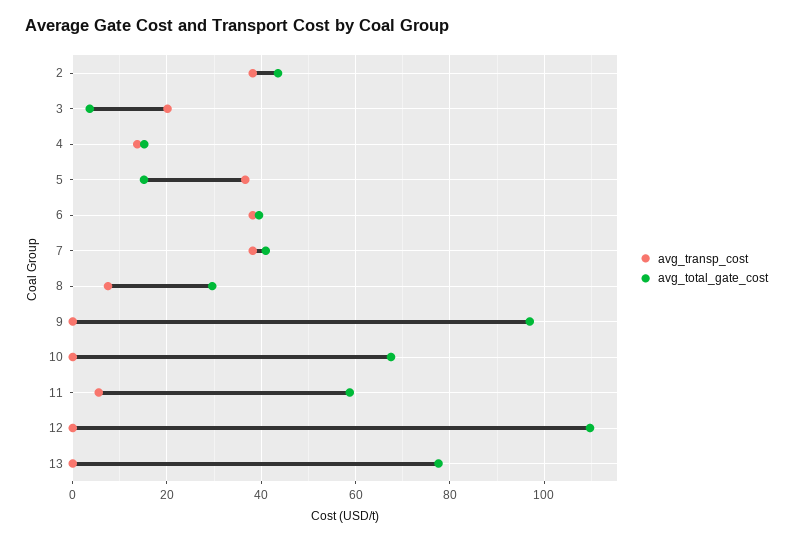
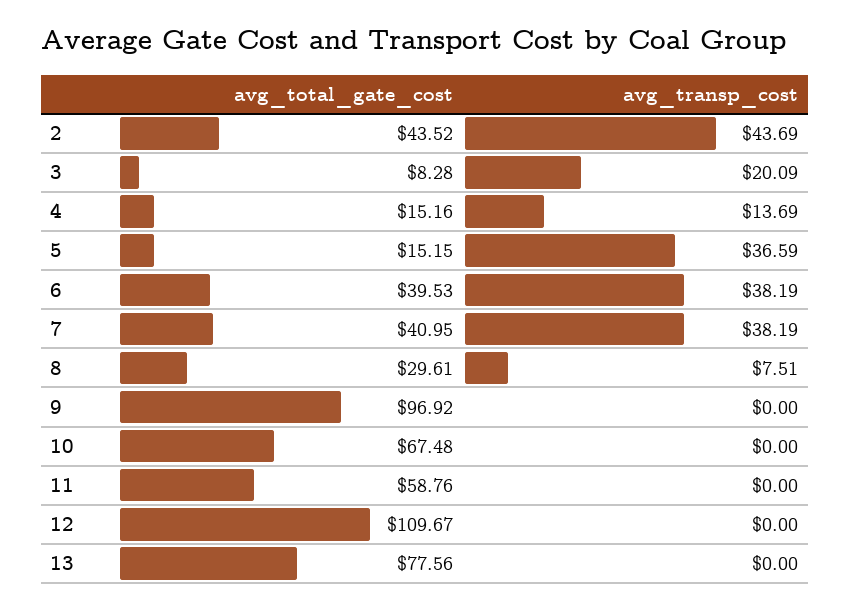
  {
    "avg_transp_cost": {
-     "2": 38,
+     "2": 43.69,
      "3": 20.09,
      "4": 13.69,
      "5": 36.59,
      "6": 38.19,
      "7": 38.19,
      "8": 7.51,
      "9": 0,
      "10": 0,
-     "11": 6,
+     "11": 0,
      "12": 0,
      "13": 0
    },
    "avg_total_gate_cost": {
      "2": 43.52,
-     "3": 4,
+     "3": 8.28,
      "4": 15.16,
      "5": 15.15,
      "6": 39.53,
      "7": 40.95,
      "8": 29.61,
      "9": 96.92,
      "10": 67.48,
      "11": 58.76,
      "12": 109.67,
      "13": 77.56
    }
  }

